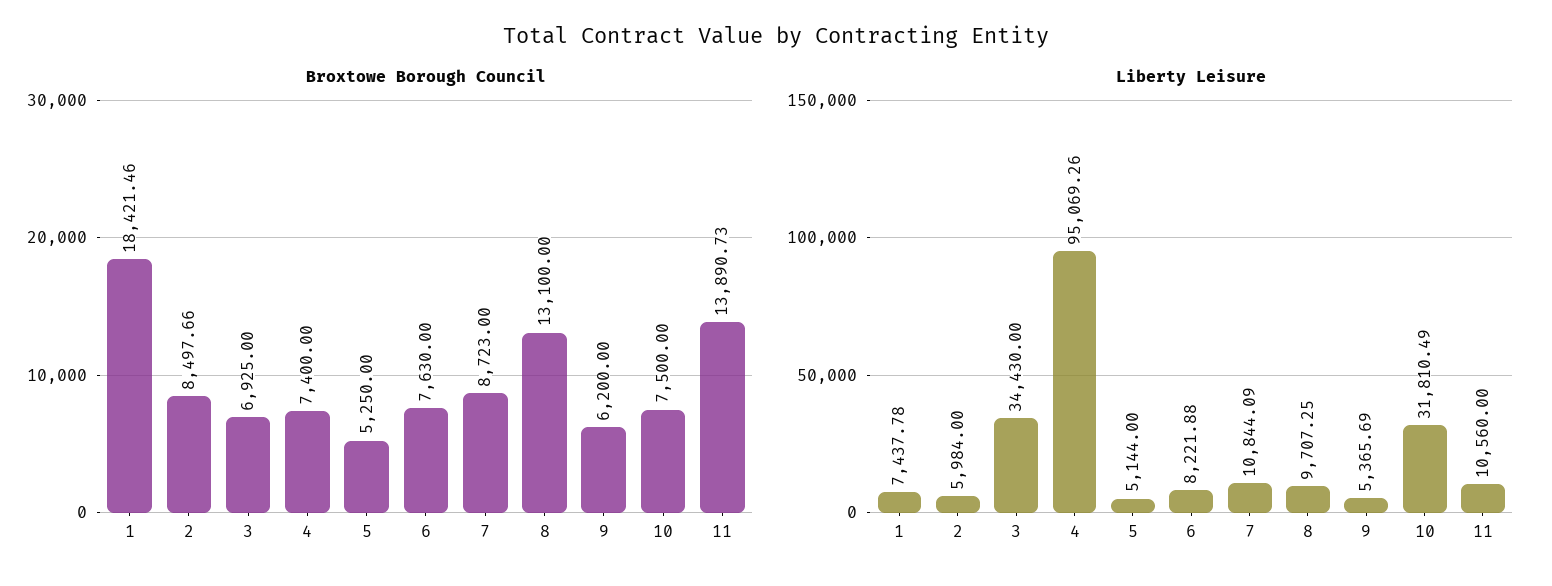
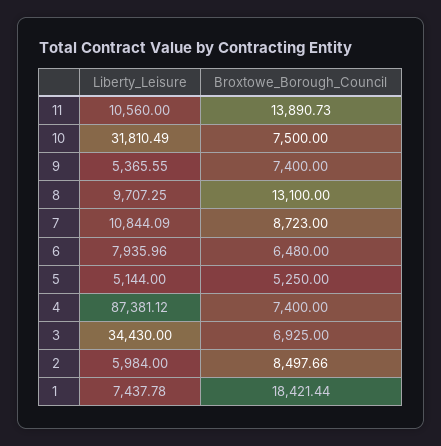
  {
    "Broxtowe Borough Council": {
-     "1": 18421.46,
+     "1": 18421.44,
      "2": 8497.66,
      "3": 6925,
      "4": 7400,
      "5": 5250,
-     "6": 7630,
+     "6": 6480,
      "7": 8723,
      "8": 13100,
-     "9": 6200,
+     "9": 7400,
      "10": 7500,
      "11": 13890.73
    },
    "Liberty Leisure": {
      "1": 7437.78,
      "2": 5984,
      "3": 34430,
-     "4": 95069.26,
+     "4": 87381.12,
      "5": 5144,
-     "6": 8221.88,
+     "6": 7935.96,
      "7": 10844.09,
      "8": 9707.25,
-     "9": 5365.69,
+     "9": 5365.55,
      "10": 31810.49,
      "11": 10560
    }
  }

